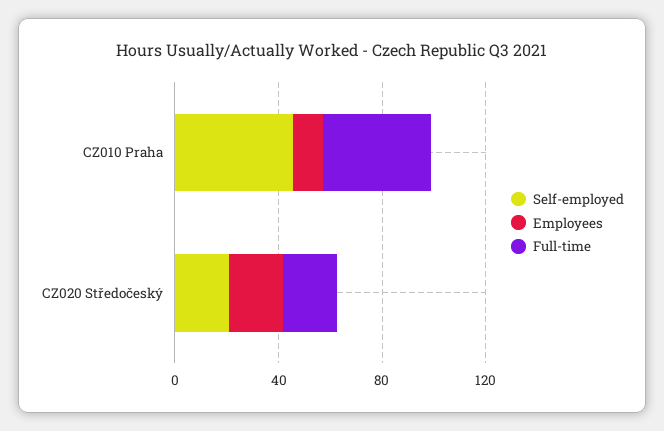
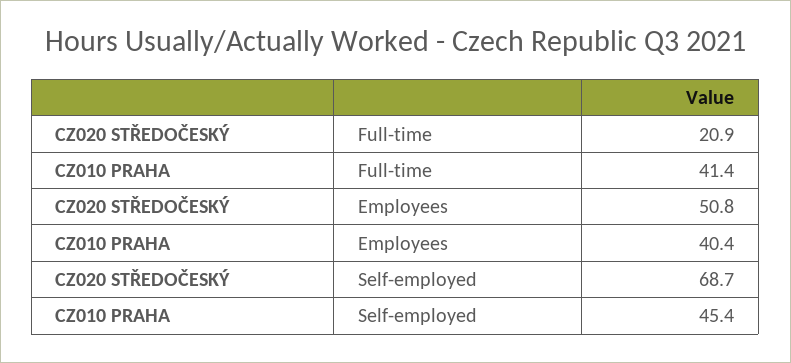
  {
    "Self-employed": {
      "CZ010 Praha": 45.4,
-     "CZ020 Středočeský": 20
+     "CZ020 Středočeský": 68.7
    },
    "Employees": {
-     "CZ010 Praha": 10,
+     "CZ010 Praha": 40.4,
-     "CZ020 Středočeský": 20
+     "CZ020 Středočeský": 50.8
    },
    "Full-time": {
      "CZ010 Praha": 41.4,
      "CZ020 Středočeský": 20.9
    }
  }

